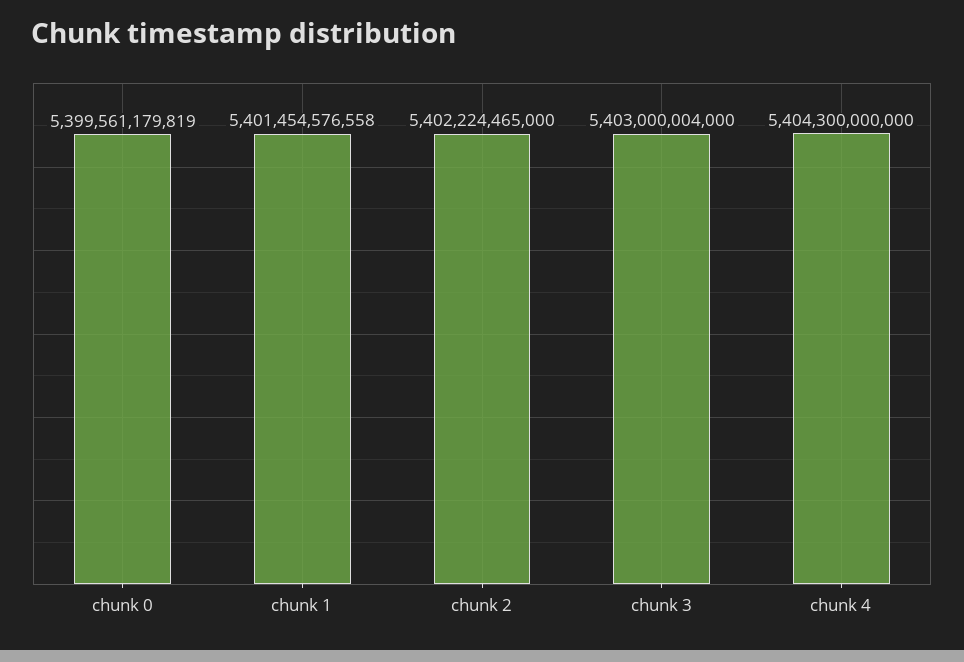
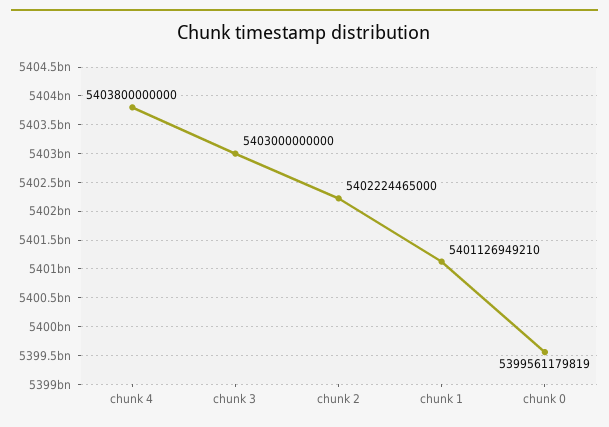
  {
    "chunk 0": 5399561179819,
-   "chunk 1": 5401454576558,
+   "chunk 1": 5401126949210,
    "chunk 2": 5402224465000,
-   "chunk 3": 5403000004000,
+   "chunk 3": 5403000000000,
-   "chunk 4": 5404300000000
+   "chunk 4": 5403800000000
  }

